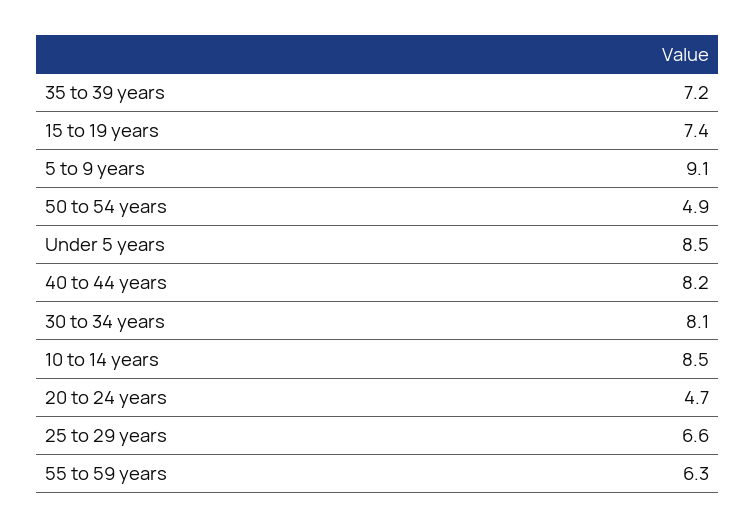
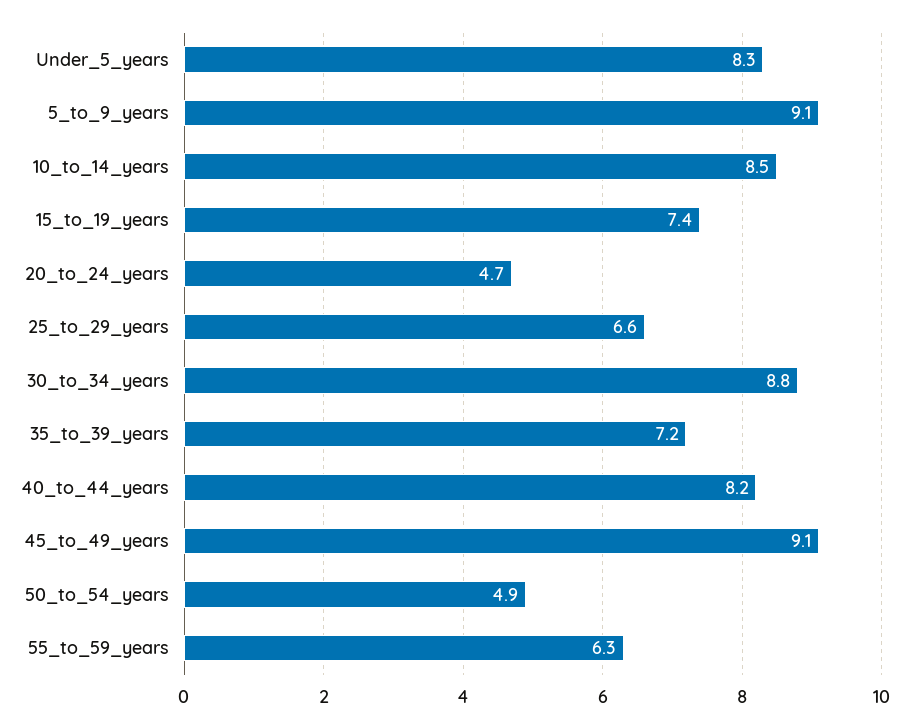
  {
    "35 to 39 years": 7.2,
    "15 to 19 years": 7.4,
    "5 to 9 years": 9.1,
    "50 to 54 years": 4.9,
-   "Under 5 years": 8.5,
+   "Under 5 years": 8.3,
    "40 to 44 years": 8.2,
-   "30 to 34 years": 8.1,
+   "30 to 34 years": 8.8,
    "10 to 14 years": 8.5,
    "20 to 24 years": 4.7,
    "25 to 29 years": 6.6,
-   "55 to 59 years": 6.3
+   "55 to 59 years": 6.3,
+   "45_to_49_years": 9.1
  }

